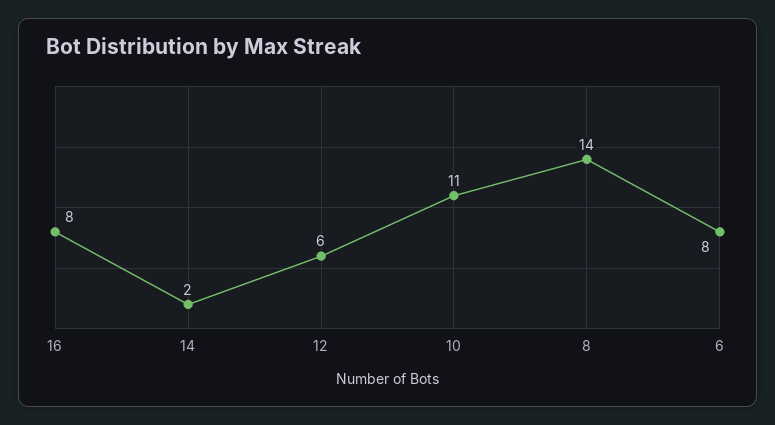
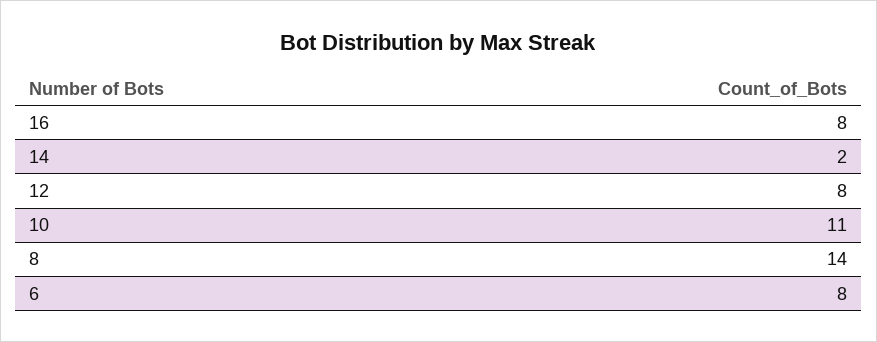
  {
    "16": 8,
    "14": 2,
-   "12": 6,
+   "12": 8,
    "10": 11,
    "8": 14,
    "6": 8
  }

